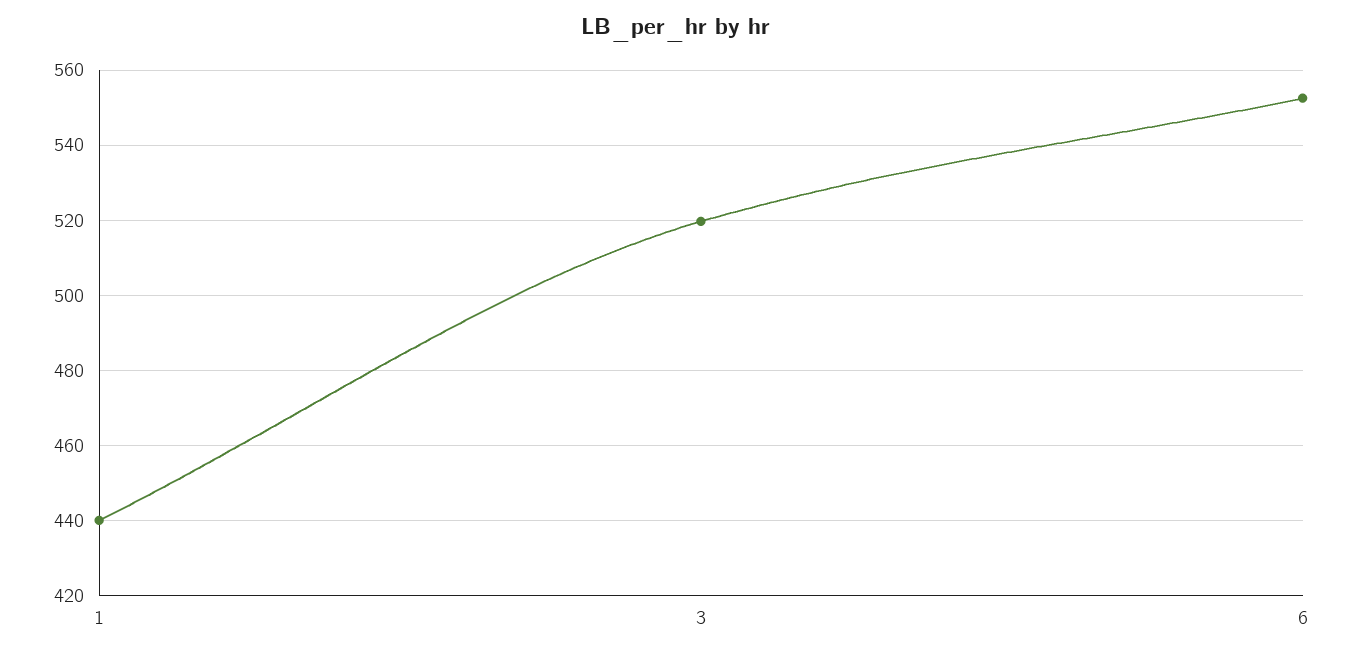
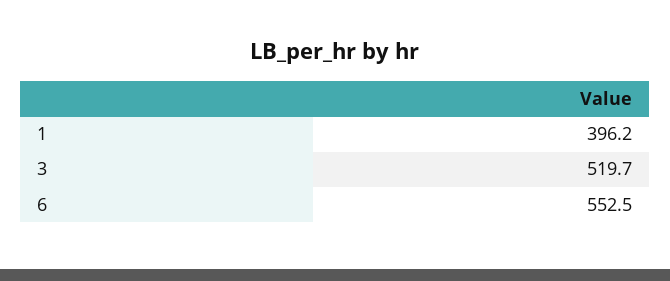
  {
-   "1": 440,
+   "1": 396.2,
    "3": 519.7,
    "6": 552.5
  }

